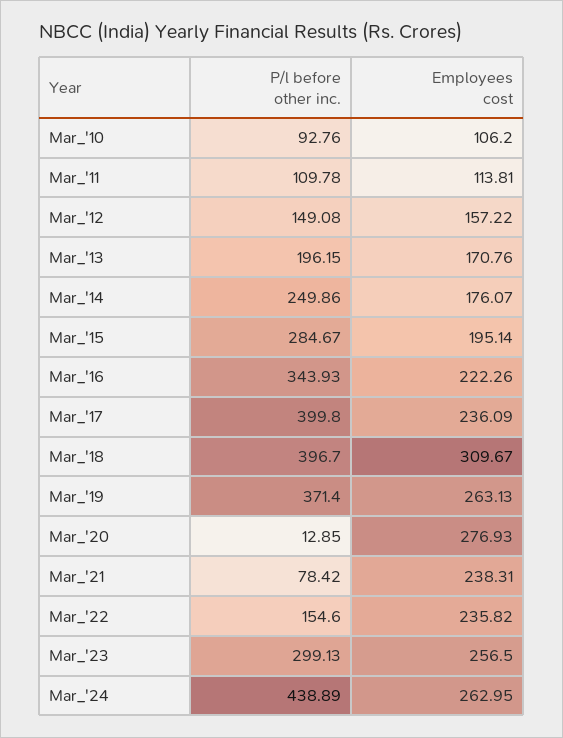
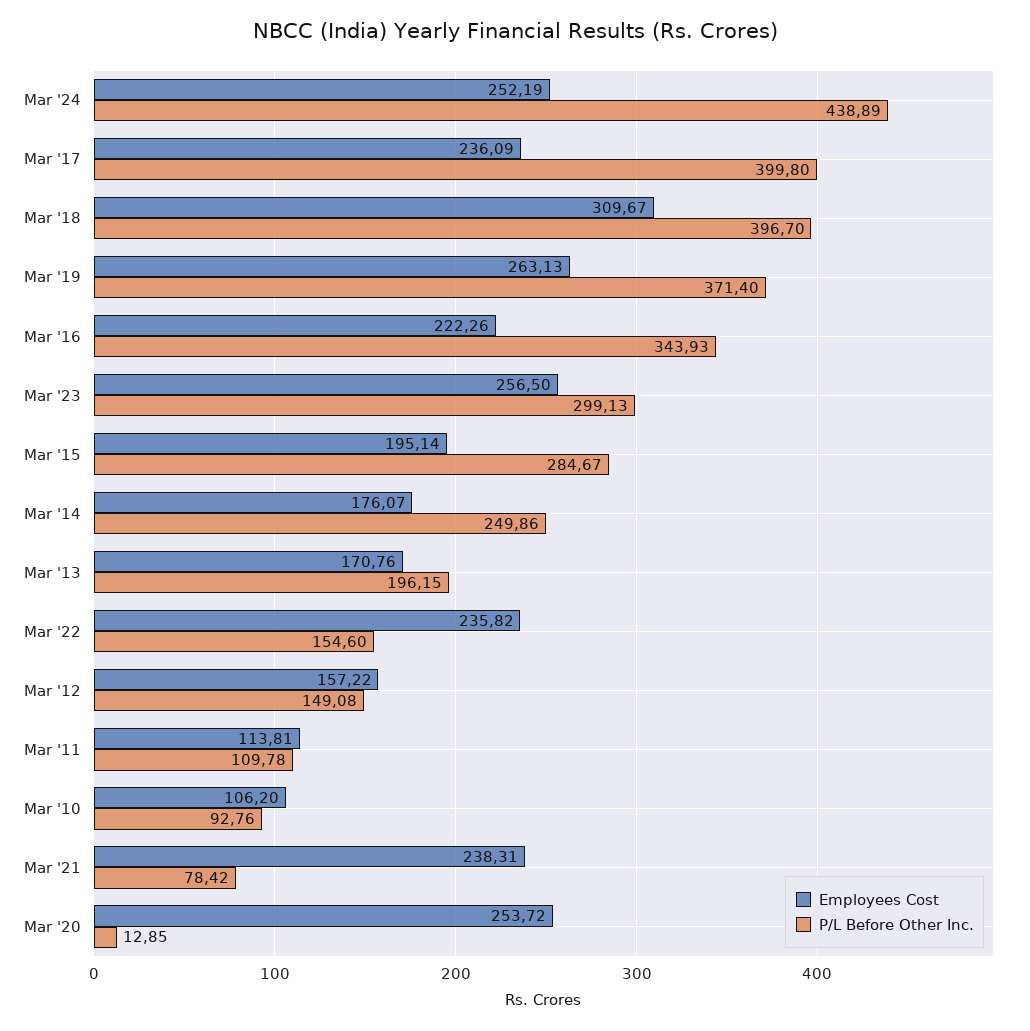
  {
    "P/l before other inc.": {
      "Mar_'10": 92.76,
      "Mar_'11": 109.78,
      "Mar_'12": 149.08,
      "Mar_'13": 196.15,
      "Mar_'14": 249.86,
      "Mar_'15": 284.67,
      "Mar_'16": 343.93,
      "Mar_'17": 399.8,
      "Mar_'18": 396.7,
      "Mar_'19": 371.4,
      "Mar_'20": 12.85,
      "Mar_'21": 78.42,
      "Mar_'22": 154.6,
      "Mar_'23": 299.13,
      "Mar_'24": 438.89
    },
    "Employees cost": {
      "Mar_'10": 106.2,
      "Mar_'11": 113.81,
      "Mar_'12": 157.22,
      "Mar_'13": 170.76,
      "Mar_'14": 176.07,
      "Mar_'15": 195.14,
      "Mar_'16": 222.26,
      "Mar_'17": 236.09,
      "Mar_'18": 309.67,
      "Mar_'19": 263.13,
-     "Mar_'20": 276.93,
+     "Mar_'20": 253.72,
      "Mar_'21": 238.31,
      "Mar_'22": 235.82,
      "Mar_'23": 256.5,
-     "Mar_'24": 262.95
+     "Mar_'24": 252.19
    }
  }

